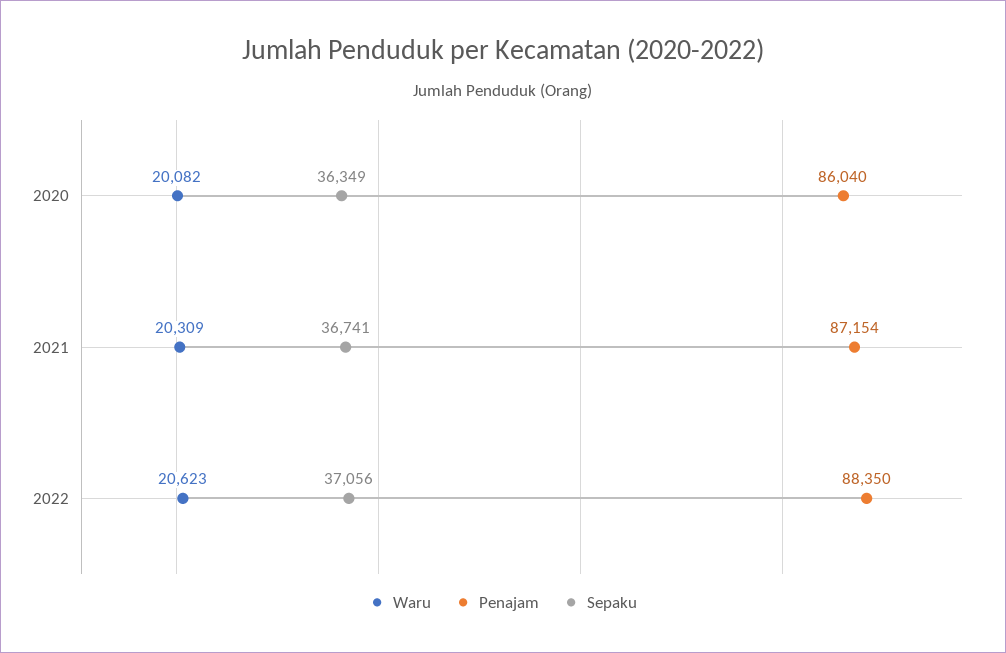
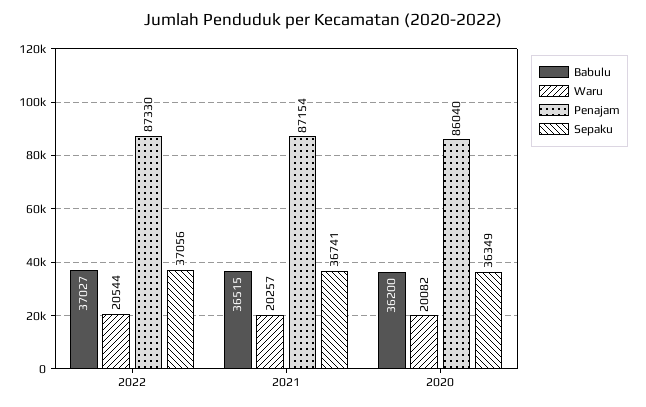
  {
    "Waru": {
      "2020": 20082,
-     "2021": 20309,
+     "2021": 20257,
-     "2022": 20623
+     "2022": 20544
    },
    "Penajam": {
      "2020": 86040,
      "2021": 87154,
-     "2022": 88350
+     "2022": 87330
    },
    "Sepaku": {
      "2020": 36349,
      "2021": 36741,
      "2022": 37056
-   }
+   },
+   "Babulu": {
+     "2022": 37027,
+     "2021": 36515,
+     "2020": 36200
+   }
  }

